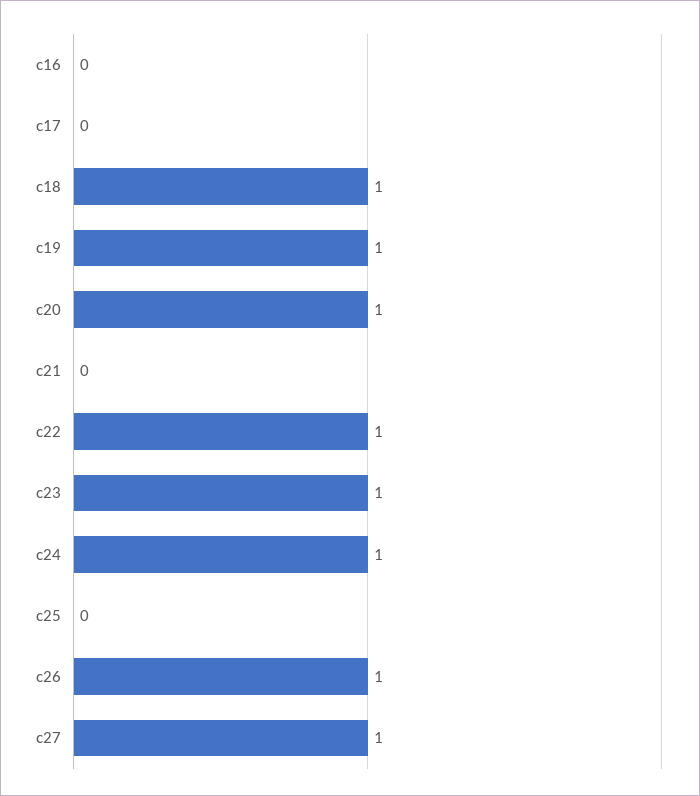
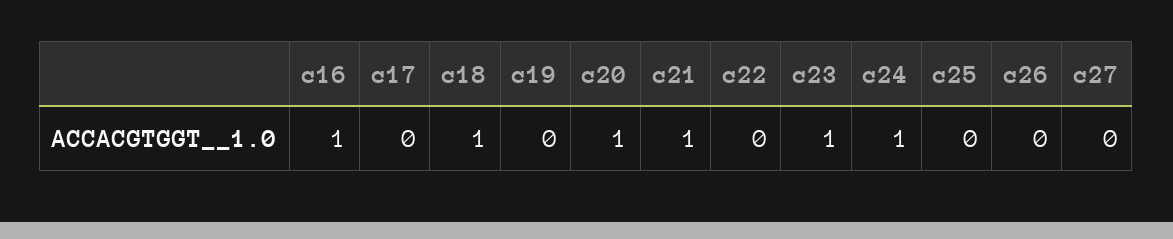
  {
-   "c16": 0,
+   "c16": 1,
    "c17": 0,
    "c18": 1,
-   "c19": 1,
+   "c19": 0,
    "c20": 1,
-   "c21": 0,
+   "c21": 1,
-   "c22": 1,
+   "c22": 0,
    "c23": 1,
    "c24": 1,
    "c25": 0,
-   "c26": 1,
+   "c26": 0,
-   "c27": 1
+   "c27": 0
  }

